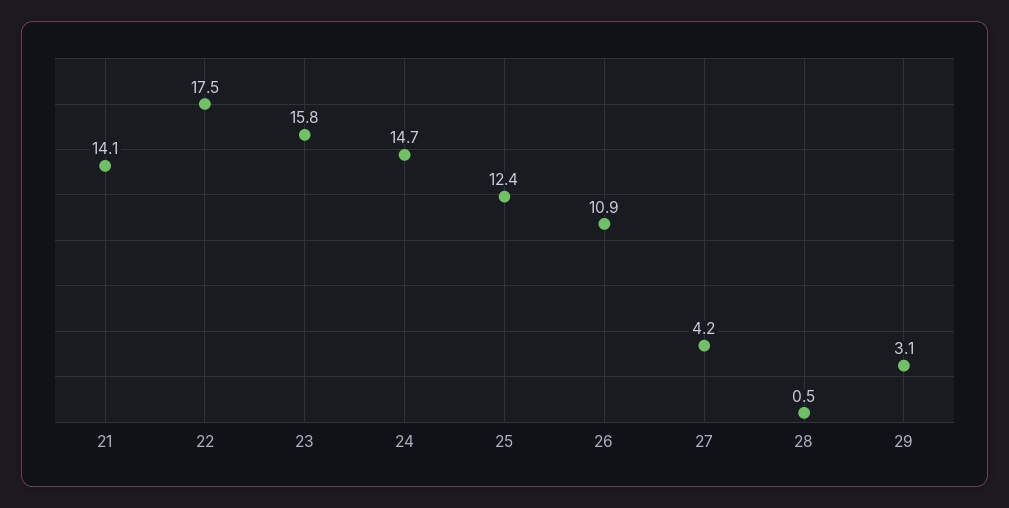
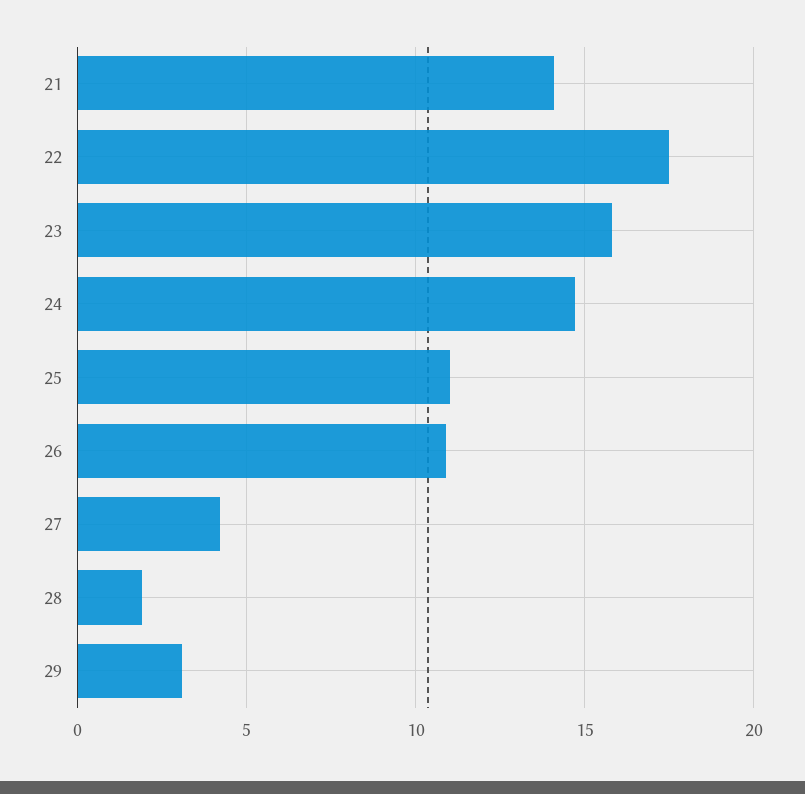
  {
    "21": 14.1,
    "22": 17.5,
    "23": 15.8,
    "24": 14.7,
-   "25": 12.4,
+   "25": 11,
    "26": 10.9,
    "27": 4.2,
-   "28": 0.5,
+   "28": 2,
    "29": 3.1
  }

